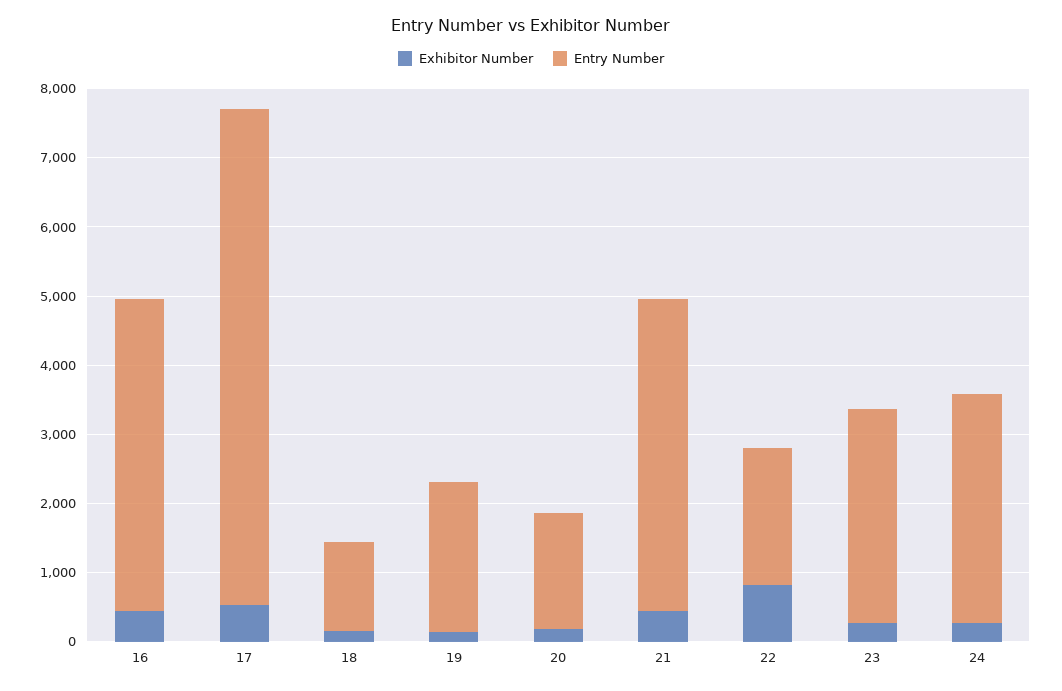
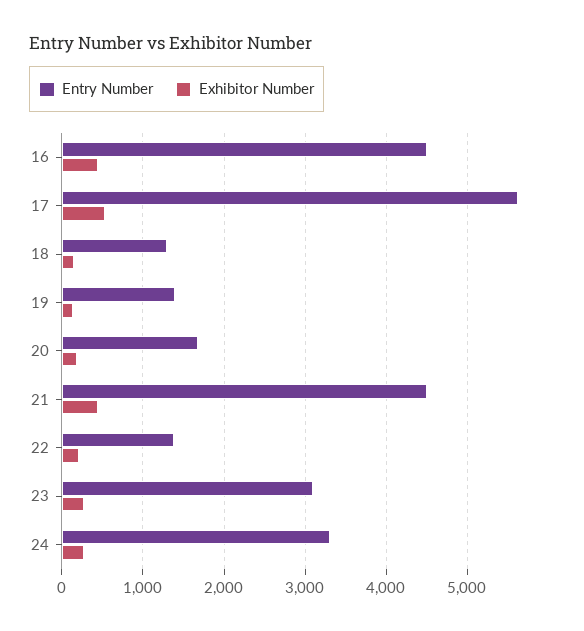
  {
    "Exhibitor Number": {
      "16": 400,
      "17": 500,
      "18": 100,
      "19": 100,
      "20": 200,
      "21": 400,
-     "22": 800,
+     "22": 200,
      "23": 300,
      "24": 300
    },
    "Entry Number": {
      "16": 4500,
-     "17": 7200,
+     "17": 5600,
      "18": 1300,
-     "19": 2200,
+     "19": 1400,
      "20": 1700,
      "21": 4500,
-     "22": 2000,
+     "22": 1400,
      "23": 3100,
      "24": 3300
    }
  }

